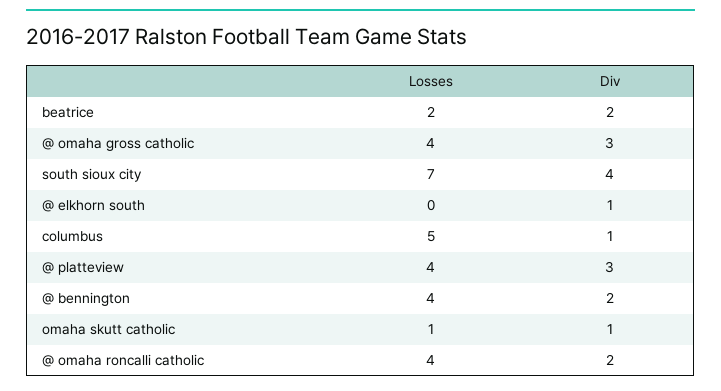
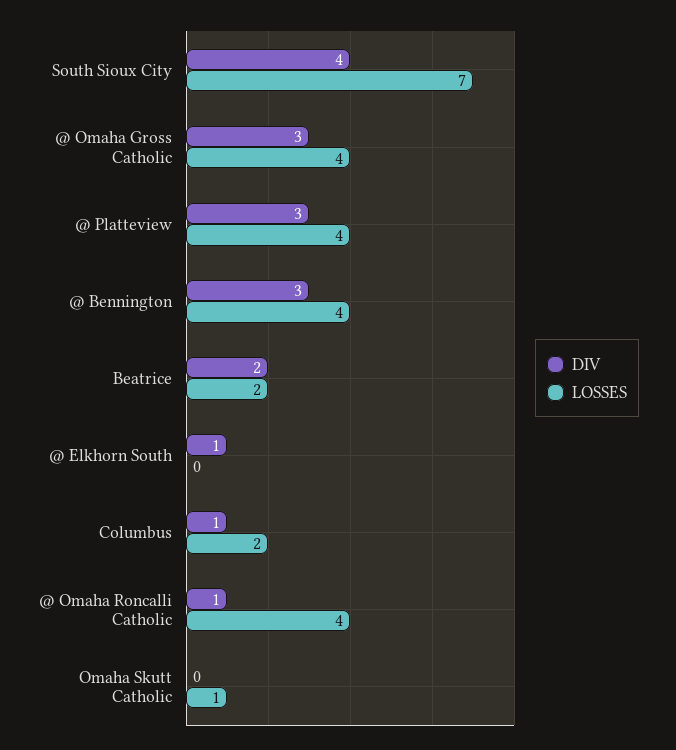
  {
    "Losses": {
      "beatrice": 2,
      "@ omaha gross catholic": 4,
      "south sioux city": 7,
      "@ elkhorn south": 0,
-     "columbus": 5,
+     "columbus": 2,
      "@ platteview": 4,
      "@ bennington": 4,
      "omaha skutt catholic": 1,
      "@ omaha roncalli catholic": 4
    },
    "Div": {
      "beatrice": 2,
      "@ omaha gross catholic": 3,
      "south sioux city": 4,
      "@ elkhorn south": 1,
      "columbus": 1,
      "@ platteview": 3,
-     "@ bennington": 2,
+     "@ bennington": 3,
-     "omaha skutt catholic": 1,
+     "omaha skutt catholic": 0,
-     "@ omaha roncalli catholic": 2
+     "@ omaha roncalli catholic": 1
    }
  }

